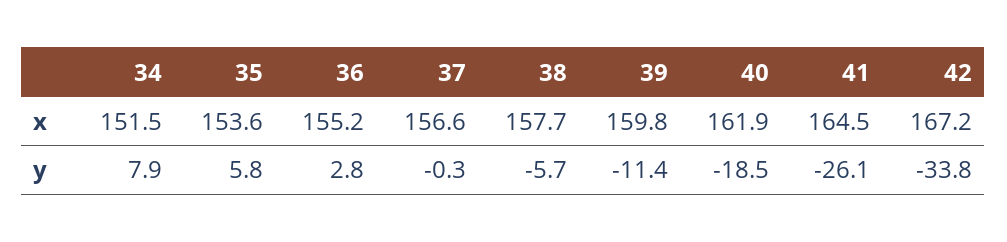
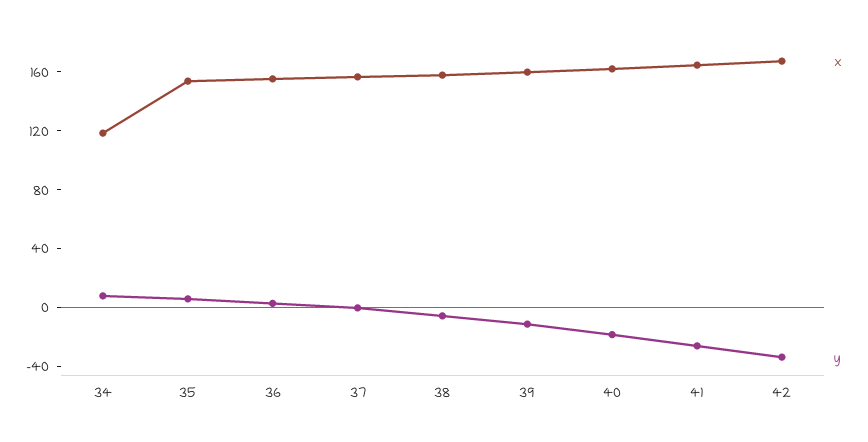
  {
    "x": {
-     "34": 151.5,
+     "34": 120,
      "35": 153.6,
      "36": 155.2,
      "37": 156.6,
      "38": 157.7,
      "39": 159.8,
      "40": 161.9,
      "41": 164.5,
      "42": 167.2
    },
    "y": {
      "34": 7.9,
      "35": 5.8,
      "36": 2.8,
      "37": -0.3,
      "38": -5.7,
      "39": -11.4,
      "40": -18.5,
      "41": -26.1,
      "42": -33.8
    }
  }

